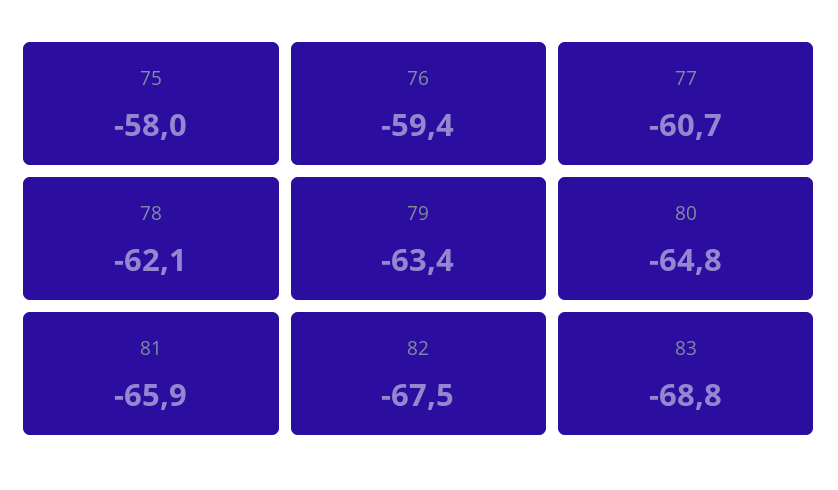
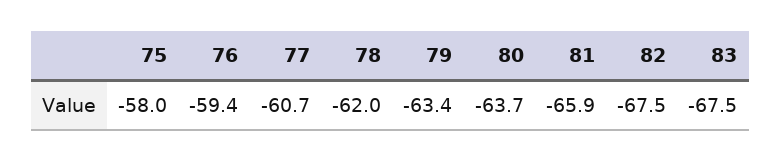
  {
    "75": -58,
    "76": -59.4,
    "77": -60.7,
-   "78": -62.1,
+   "78": -62,
    "79": -63.4,
-   "80": -64.8,
+   "80": -63.7,
    "81": -65.9,
    "82": -67.5,
-   "83": -68.8
+   "83": -67.5
  }

